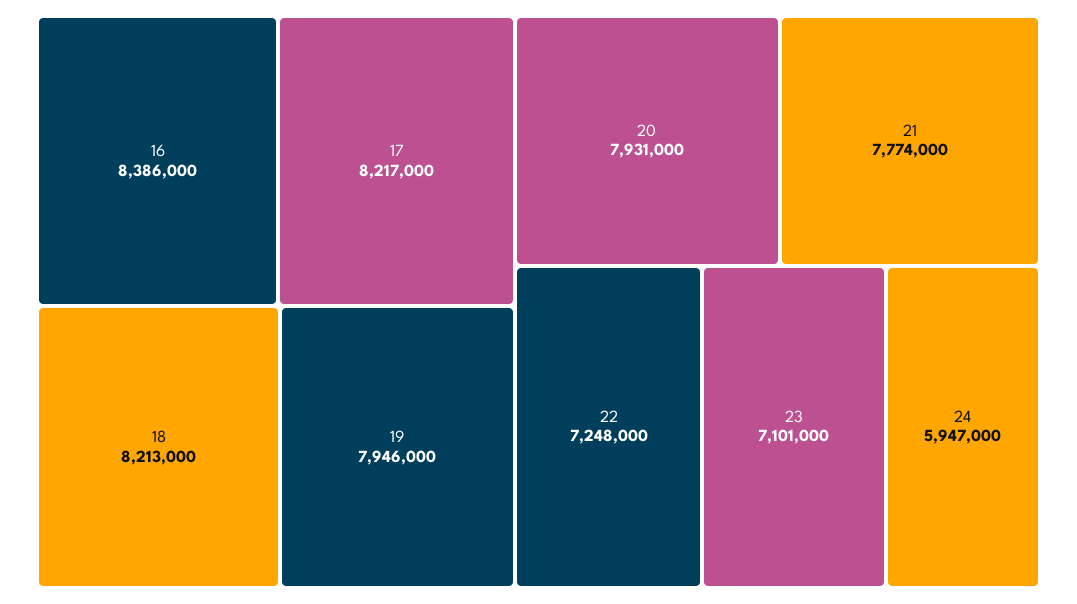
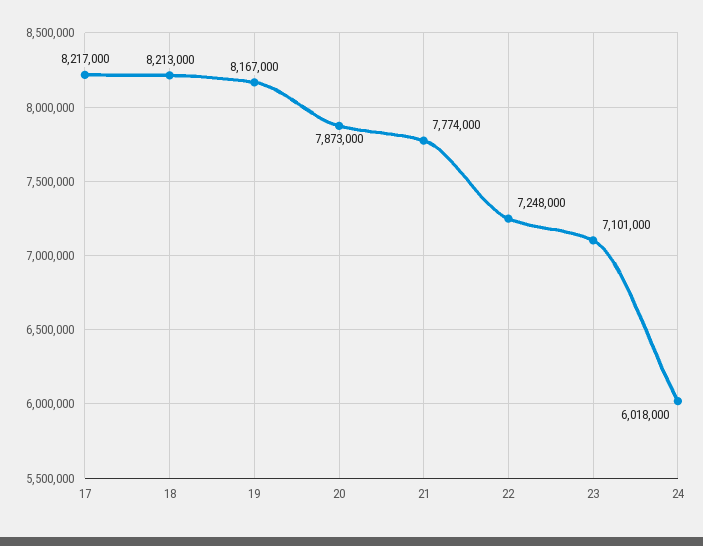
  {
-   "16": 8386000,
    "17": 8217000,
    "18": 8213000,
-   "19": 7946000,
+   "19": 8167000,
-   "20": 7931000,
+   "20": 7873000,
    "21": 7774000,
    "22": 7248000,
    "23": 7101000,
-   "24": 5947000
+   "24": 6018000
  }

